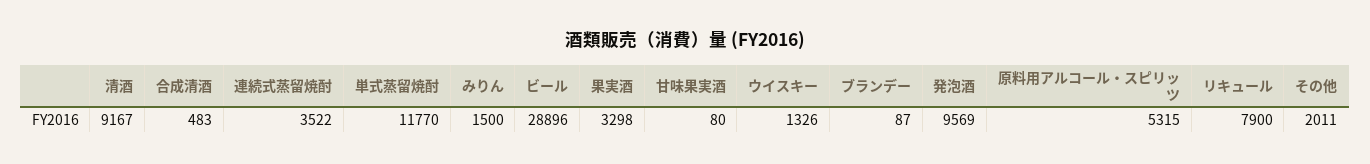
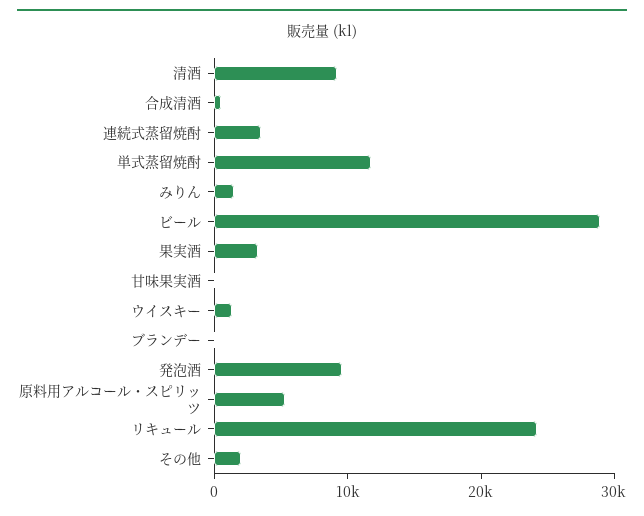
  {
    "清酒": 9167,
    "合成清酒": 483,
    "連続式蒸留焼酎": 3522,
    "単式蒸留焼酎": 11770,
    "みりん": 1500,
    "ビール": 28896,
    "果実酒": 3298,
    "甘味果実酒": 80,
    "ウイスキー": 1326,
    "ブランデー": 87,
    "発泡酒": 9569,
    "原料用アルコール・スピリッツ": 5315,
-   "リキュール": 7900,
+   "リキュール": 24000,
    "その他": 2011
  }

